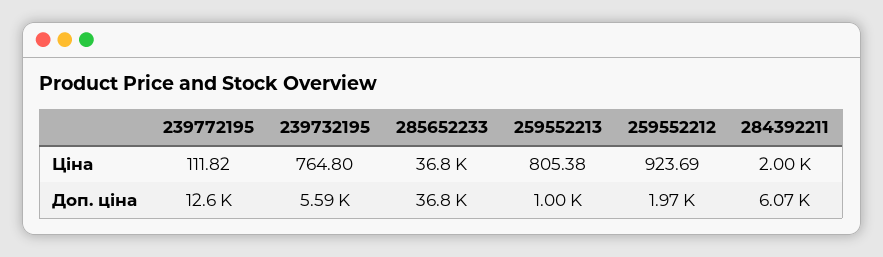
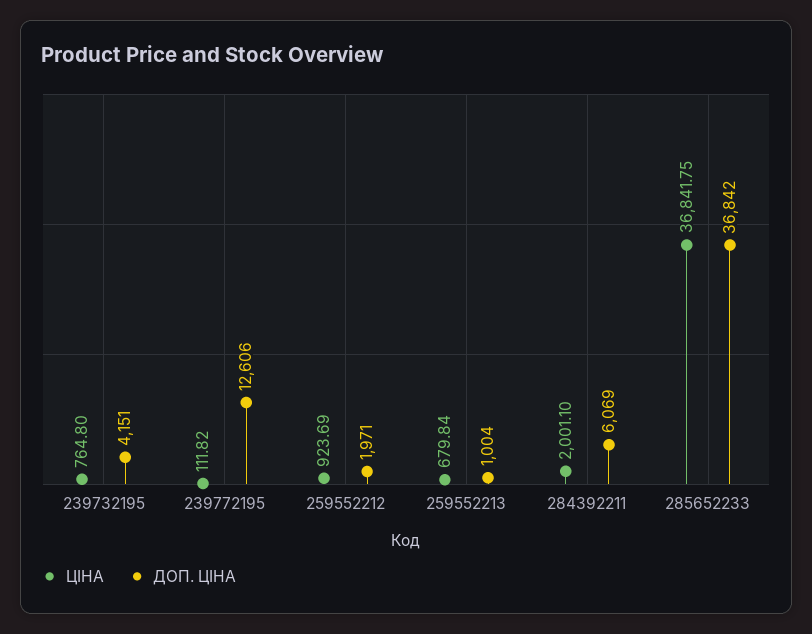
  {
    "Ціна": {
      "239772195": 111.82,
      "239732195": 764.8,
      "285652233": 36841.75,
-     "259552213": 805.38,
+     "259552213": 679.84,
      "259552212": 923.69,
      "284392211": 2001.1
    },
    "Доп. ціна": {
      "239772195": 12606,
-     "239732195": 5590,
+     "239732195": 4151,
      "285652233": 36842,
      "259552213": 1004,
      "259552212": 1971,
      "284392211": 6069
    }
  }

